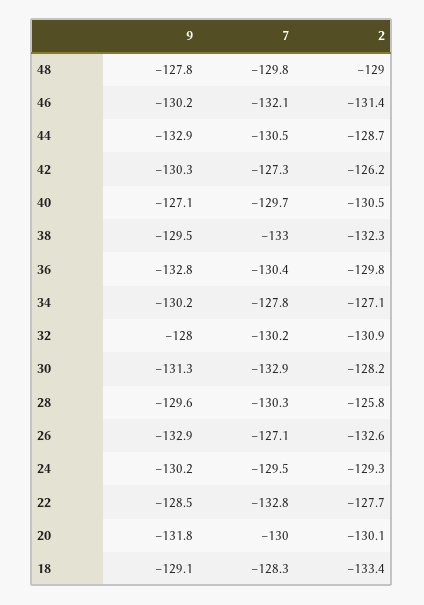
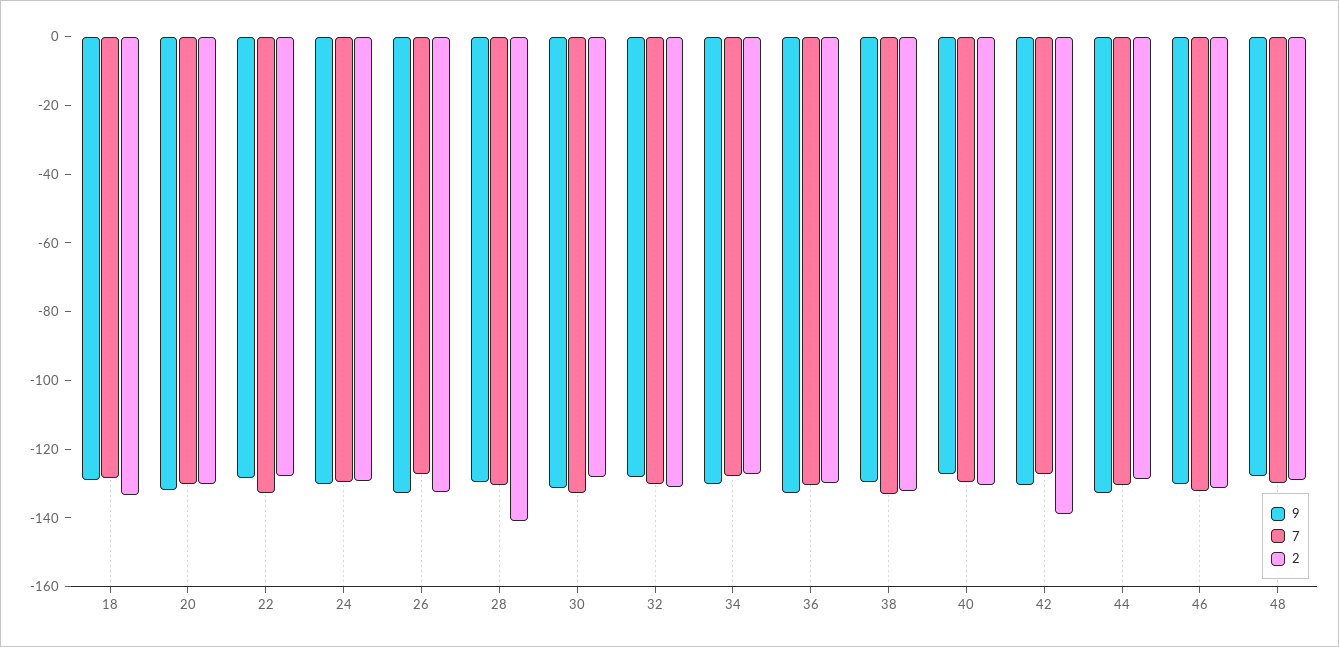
  {
    "9": {
      "48": -127.8,
      "46": -130.2,
      "44": -132.9,
      "42": -130.3,
      "40": -127.1,
      "38": -129.5,
      "36": -132.8,
      "34": -130.2,
      "32": -128,
      "30": -131.3,
      "28": -129.6,
      "26": -132.9,
      "24": -130.2,
      "22": -128.5,
      "20": -131.8,
      "18": -129.1
    },
    "7": {
      "48": -129.8,
      "46": -132.1,
      "44": -130.5,
      "42": -127.3,
      "40": -129.7,
      "38": -133,
      "36": -130.4,
      "34": -127.8,
      "32": -130.2,
      "30": -132.9,
      "28": -130.3,
      "26": -127.1,
      "24": -129.5,
      "22": -132.8,
      "20": -130,
      "18": -128.3
    },
    "2": {
      "48": -129,
      "46": -131.4,
      "44": -128.7,
-     "42": -126.2,
+     "42": -140,
      "40": -130.5,
      "38": -132.3,
      "36": -129.8,
      "34": -127.1,
      "32": -130.9,
      "30": -128.2,
-     "28": -125.8,
+     "28": -140,
      "26": -132.6,
      "24": -129.3,
      "22": -127.7,
      "20": -130.1,
      "18": -133.4
    }
  }

